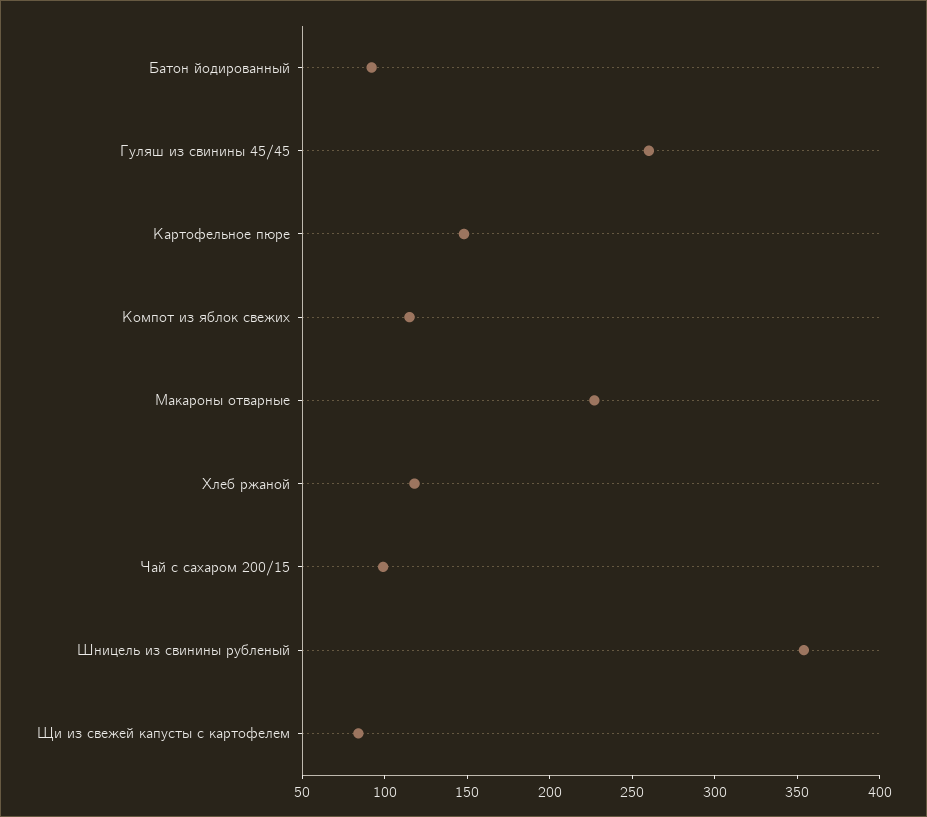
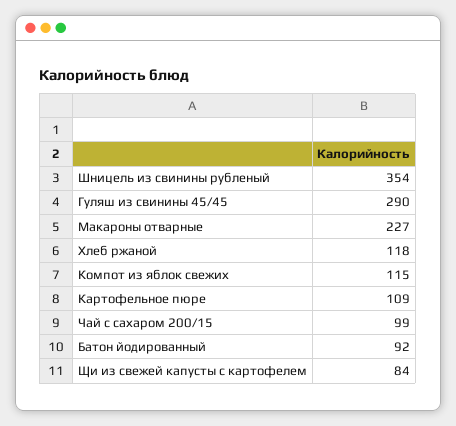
  {
    "Батон йодированный": 92,
-   "Гуляш из свинины 45/45": 260,
+   "Гуляш из свинины 45/45": 290,
-   "Картофельное пюре": 150,
+   "Картофельное пюре": 109,
    "Компот из яблок свежих": 115,
    "Макароны отварные": 227,
    "Хлеб ржаной": 118,
    "Чай с сахаром 200/15": 99,
    "Шницель из свинины рубленый": 354,
    "Щи из свежей капусты с картофелем": 84
  }

